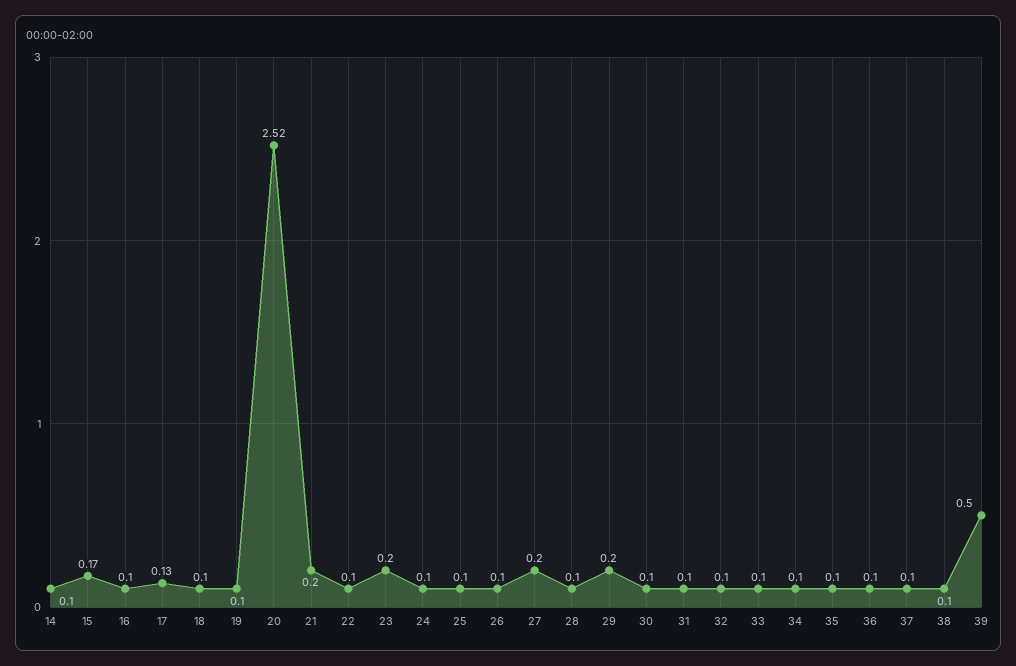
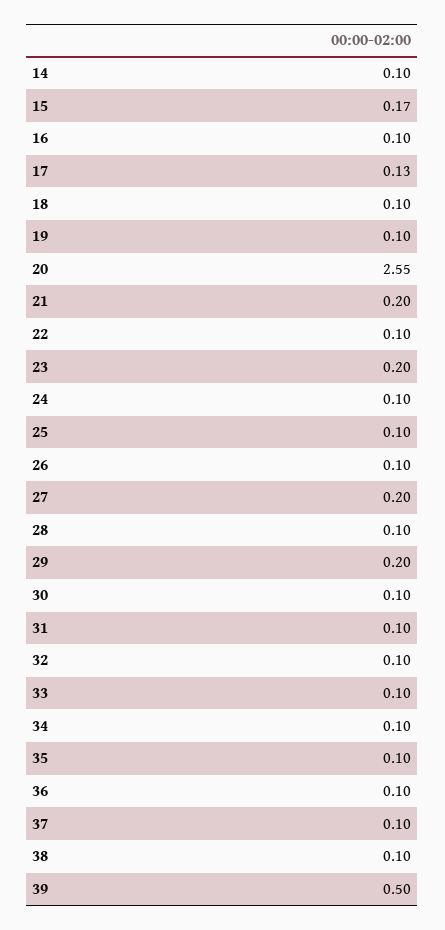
  {
    "14": 0.1,
    "15": 0.17,
    "16": 0.1,
    "17": 0.13,
    "18": 0.1,
    "19": 0.1,
-   "20": 2.52,
+   "20": 2.55,
    "21": 0.2,
    "22": 0.1,
    "23": 0.2,
    "24": 0.1,
    "25": 0.1,
    "26": 0.1,
    "27": 0.2,
    "28": 0.1,
    "29": 0.2,
    "30": 0.1,
    "31": 0.1,
    "32": 0.1,
    "33": 0.1,
    "34": 0.1,
    "35": 0.1,
    "36": 0.1,
    "37": 0.1,
    "38": 0.1,
    "39": 0.5
  }

